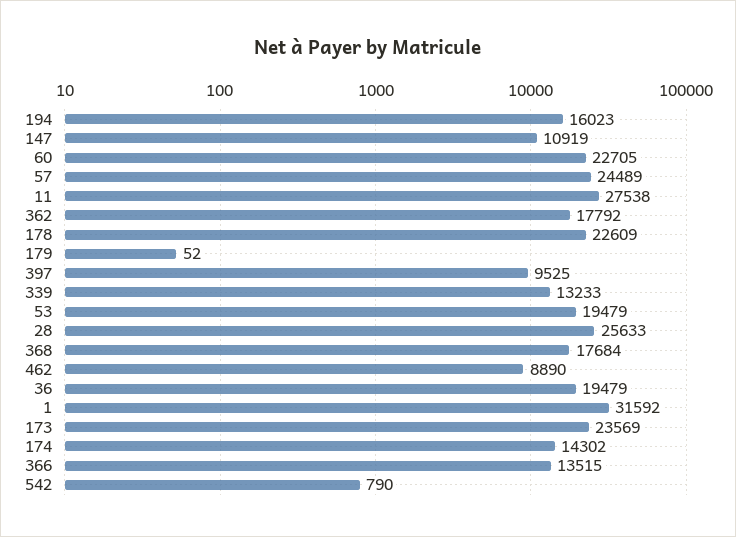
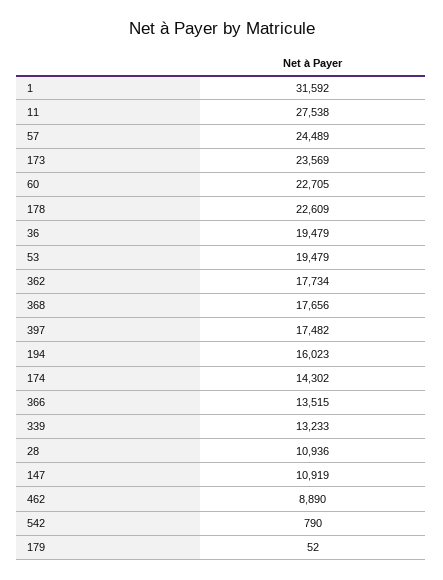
  {
    "194": 16023,
    "147": 10919,
    "60": 22705,
    "57": 24489,
    "11": 27538,
-   "362": 17792,
+   "362": 17734,
    "178": 22609,
    "179": 52,
-   "397": 9525,
+   "397": 17482,
    "339": 13233,
    "53": 19479,
-   "28": 25633,
+   "28": 10936,
-   "368": 17684,
+   "368": 17656,
    "462": 8890,
    "36": 19479,
    "1": 31592,
    "173": 23569,
    "174": 14302,
    "366": 13515,
    "542": 790
  }

